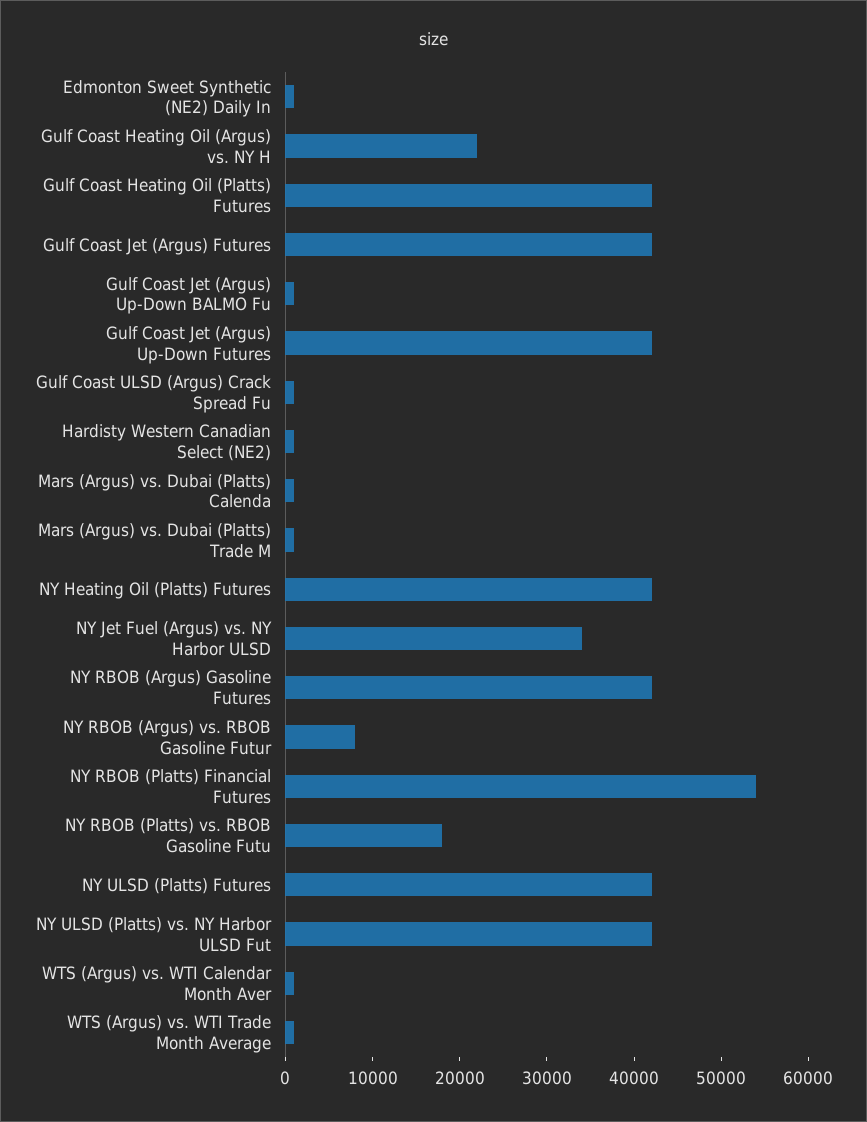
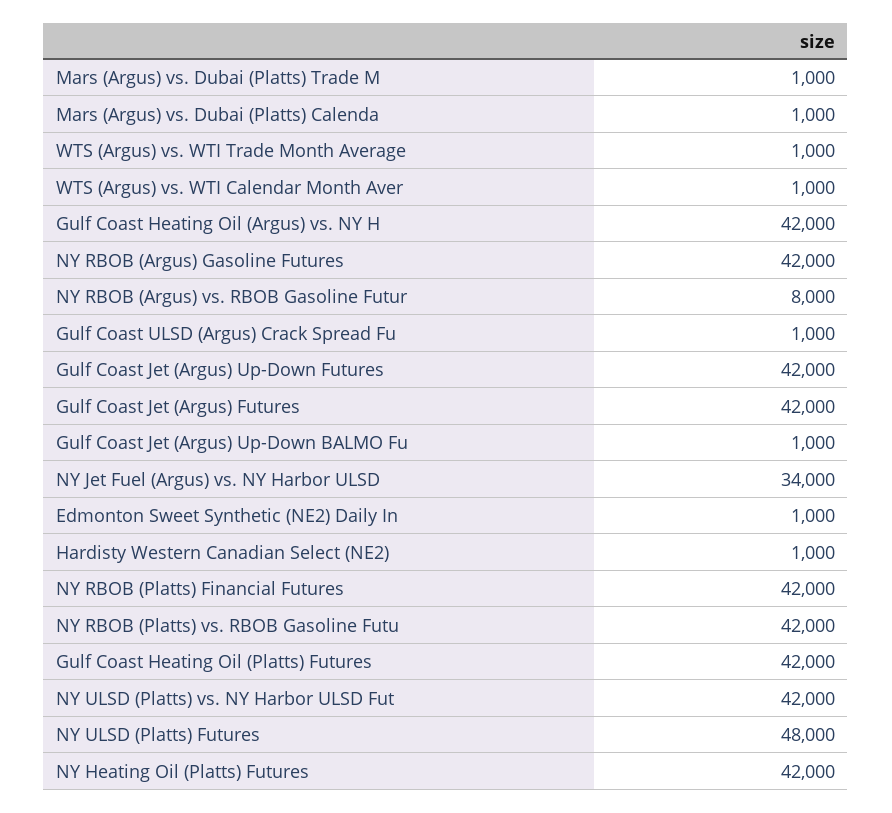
  {
    "Edmonton Sweet Synthetic (NE2) Daily In": 1000,
-   "Gulf Coast Heating Oil (Argus) vs. NY H": 22000,
+   "Gulf Coast Heating Oil (Argus) vs. NY H": 42000,
    "Gulf Coast Heating Oil (Platts) Futures": 42000,
    "Gulf Coast Jet (Argus) Futures": 42000,
    "Gulf Coast Jet (Argus) Up-Down BALMO Fu": 1000,
    "Gulf Coast Jet (Argus) Up-Down Futures": 42000,
    "Gulf Coast ULSD (Argus) Crack Spread Fu": 1000,
    "Hardisty Western Canadian Select (NE2)": 1000,
    "Mars (Argus) vs. Dubai (Platts) Calenda": 1000,
    "Mars (Argus) vs. Dubai (Platts) Trade M": 1000,
    "NY Heating Oil (Platts) Futures": 42000,
    "NY Jet Fuel (Argus) vs. NY Harbor ULSD": 34000,
    "NY RBOB (Argus) Gasoline Futures": 42000,
    "NY RBOB (Argus) vs. RBOB Gasoline Futur": 8000,
-   "NY RBOB (Platts) Financial Futures": 54000,
+   "NY RBOB (Platts) Financial Futures": 42000,
-   "NY RBOB (Platts) vs. RBOB Gasoline Futu": 18000,
+   "NY RBOB (Platts) vs. RBOB Gasoline Futu": 42000,
-   "NY ULSD (Platts) Futures": 42000,
+   "NY ULSD (Platts) Futures": 48000,
    "NY ULSD (Platts) vs. NY Harbor ULSD Fut": 42000,
    "WTS (Argus) vs. WTI Calendar Month Aver": 1000,
    "WTS (Argus) vs. WTI Trade Month Average": 1000
  }

